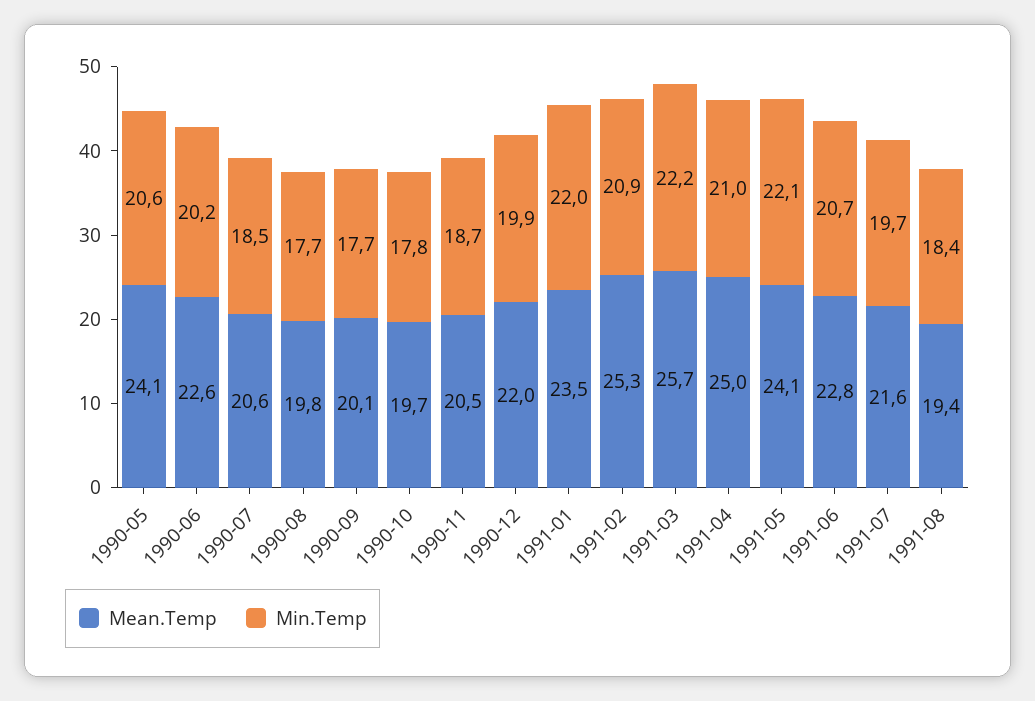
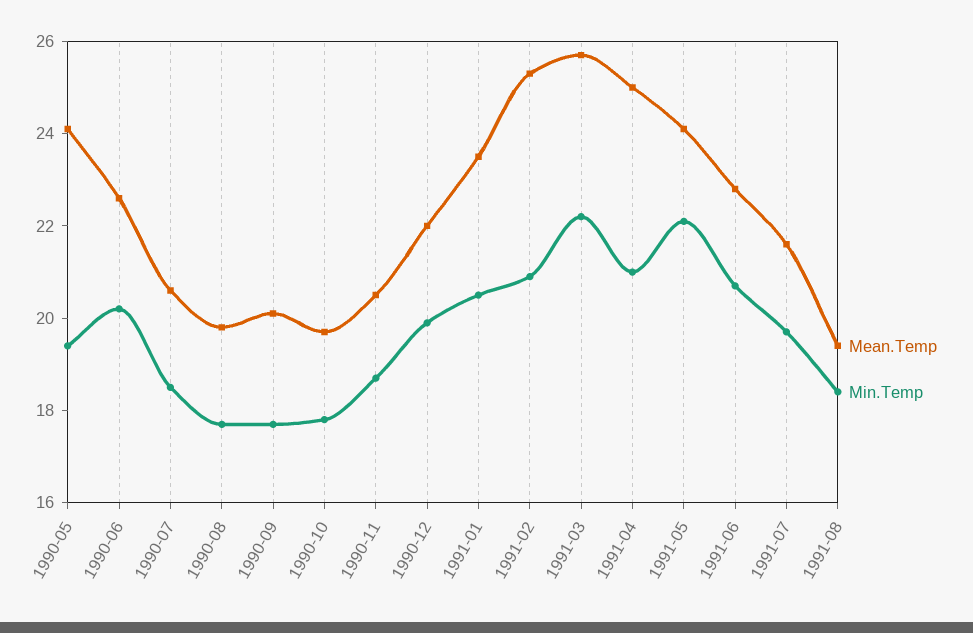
  {
    "Mean.Temp": {
      "1990-05": 24.1,
      "1990-06": 22.6,
      "1990-07": 20.6,
      "1990-08": 19.8,
      "1990-09": 20.1,
      "1990-10": 19.7,
      "1990-11": 20.5,
      "1990-12": 22,
      "1991-01": 23.5,
      "1991-02": 25.3,
      "1991-03": 25.7,
      "1991-04": 25,
      "1991-05": 24.1,
      "1991-06": 22.8,
      "1991-07": 21.6,
      "1991-08": 19.4
    },
    "Min.Temp": {
-     "1990-05": 20.6,
+     "1990-05": 19.5,
      "1990-06": 20.2,
      "1990-07": 18.5,
      "1990-08": 17.7,
      "1990-09": 17.7,
      "1990-10": 17.8,
      "1990-11": 18.7,
      "1990-12": 19.9,
-     "1991-01": 22,
+     "1991-01": 20.5,
      "1991-02": 20.9,
      "1991-03": 22.2,
      "1991-04": 21,
      "1991-05": 22.1,
      "1991-06": 20.7,
      "1991-07": 19.7,
      "1991-08": 18.4
    }
  }

